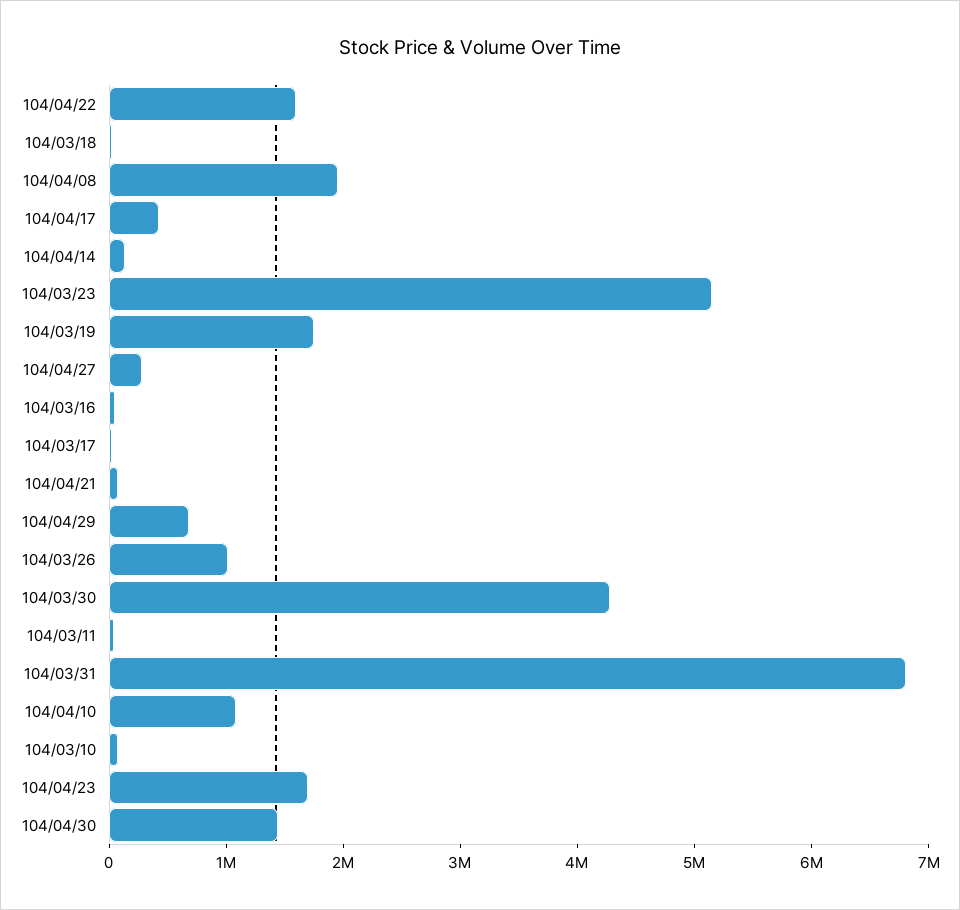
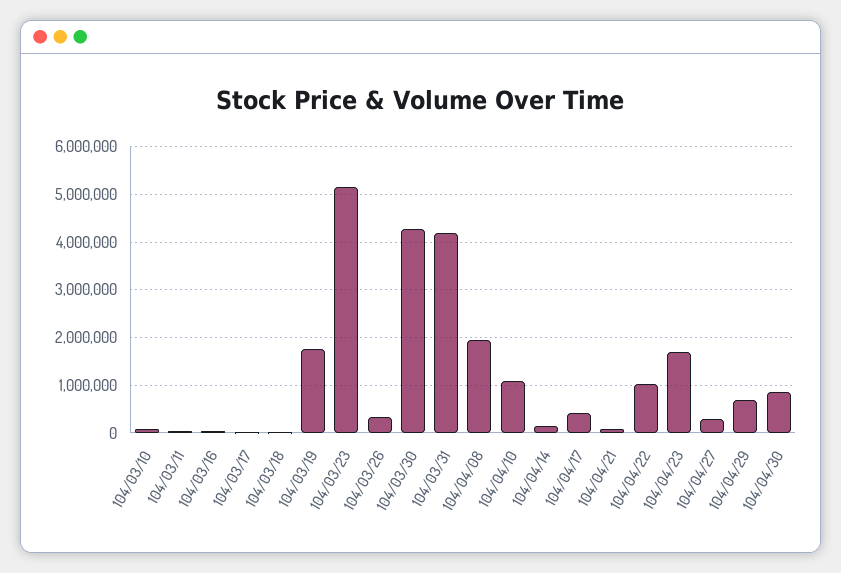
  {
-   "104/04/22": 1600000,
+   "104/04/22": 1000000,
    "104/03/18": 0,
    "104/04/08": 2000000,
    "104/04/17": 400000,
    "104/04/14": 200000,
    "104/03/23": 5200000,
    "104/03/19": 1800000,
    "104/04/27": 200000,
    "104/03/16": 0,
    "104/03/17": 0,
    "104/04/21": 0,
    "104/04/29": 600000,
-   "104/03/26": 1000000,
+   "104/03/26": 400000,
    "104/03/30": 4200000,
    "104/03/11": 0,
-   "104/03/31": 6800000,
+   "104/03/31": 4200000,
    "104/04/10": 1000000,
    "104/03/10": 0,
    "104/04/23": 1800000,
-   "104/04/30": 1400000
+   "104/04/30": 800000
  }

